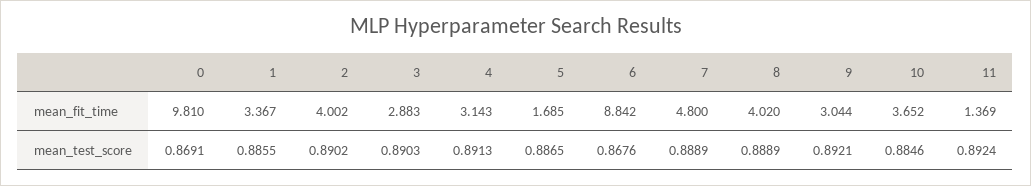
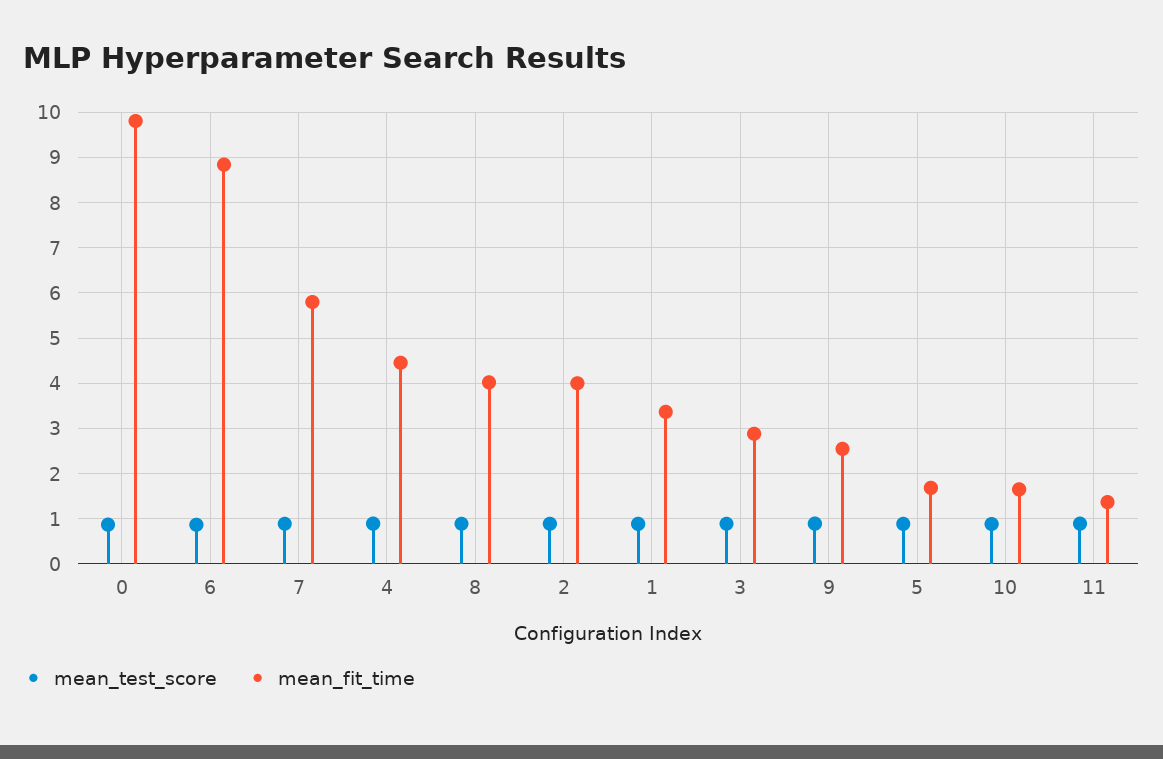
  {
    "mean_fit_time": {
      "0": 9.81,
      "1": 3.367,
      "2": 4.002,
      "3": 2.883,
-     "4": 3.143,
+     "4": 4.4,
      "5": 1.685,
      "6": 8.842,
-     "7": 4.8,
+     "7": 5.8,
      "8": 4.02,
-     "9": 3.044,
+     "9": 2.6,
-     "10": 3.652,
+     "10": 1.6,
      "11": 1.369
    },
    "mean_test_score": {
      "0": 0.8691,
      "1": 0.8855,
      "2": 0.8902,
      "3": 0.8903,
      "4": 0.8913,
      "5": 0.8865,
      "6": 0.8676,
      "7": 0.8889,
      "8": 0.8889,
      "9": 0.8921,
      "10": 0.8846,
      "11": 0.8924
    }
  }

